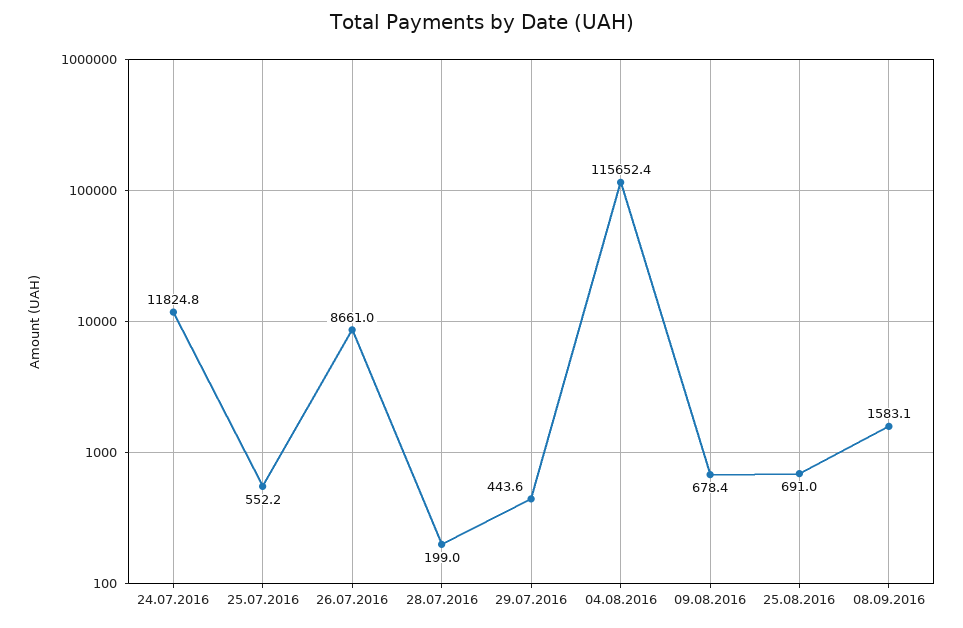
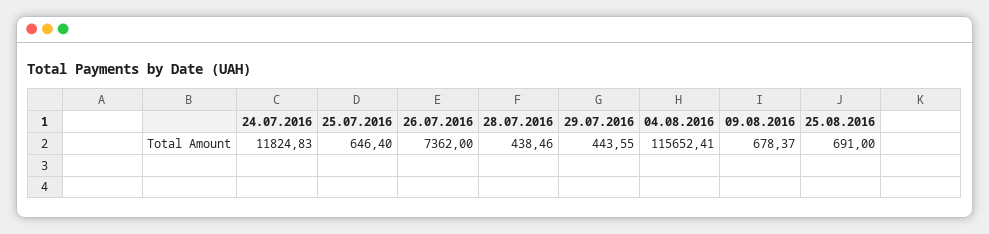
  {
    "24.07.2016": 11824.83,
-   "25.07.2016": 552.2,
+   "25.07.2016": 646.4,
-   "26.07.2016": 8661,
+   "26.07.2016": 7362,
-   "28.07.2016": 199,
+   "28.07.2016": 438.46,
    "29.07.2016": 443.55,
    "04.08.2016": 115652.41,
    "09.08.2016": 678.37,
-   "25.08.2016": 691,
+   "25.08.2016": 691
-   "08.09.2016": 1583.1
  }

